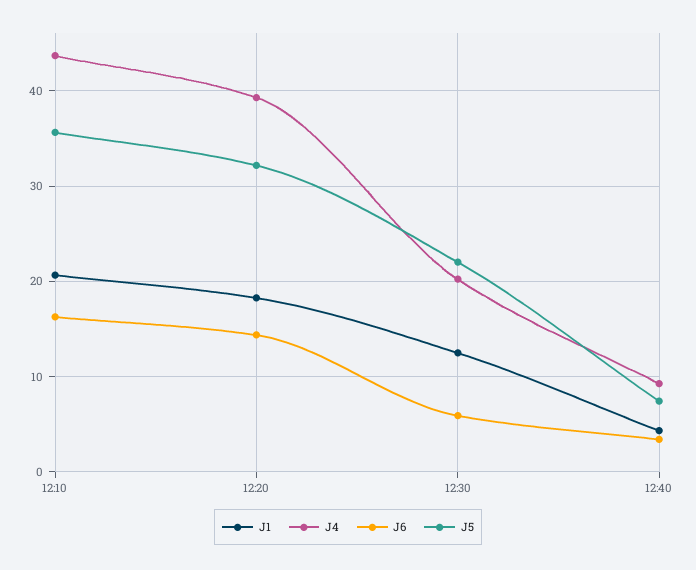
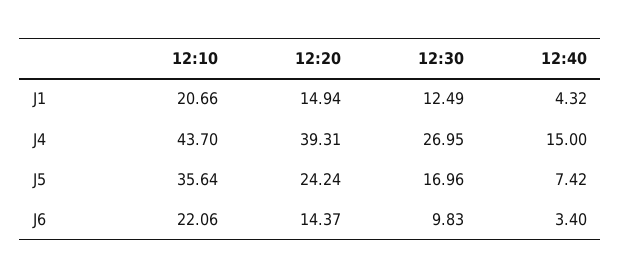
  {
    "J1": {
      "12:10": 20.66,
-     "12:20": 18,
+     "12:20": 14.94,
      "12:30": 12.49,
      "12:40": 4.32
    },
    "J4": {
      "12:10": 43.7,
      "12:20": 39.31,
-     "12:30": 20,
+     "12:30": 26.95,
-     "12:40": 9
+     "12:40": 15
    },
    "J6": {
-     "12:10": 16,
+     "12:10": 22.06,
      "12:20": 14.37,
-     "12:30": 6,
+     "12:30": 9.83,
      "12:40": 3.4
    },
    "J5": {
      "12:10": 35.64,
-     "12:20": 32,
+     "12:20": 24.24,
-     "12:30": 22,
+     "12:30": 16.96,
      "12:40": 7.42
    }
  }

